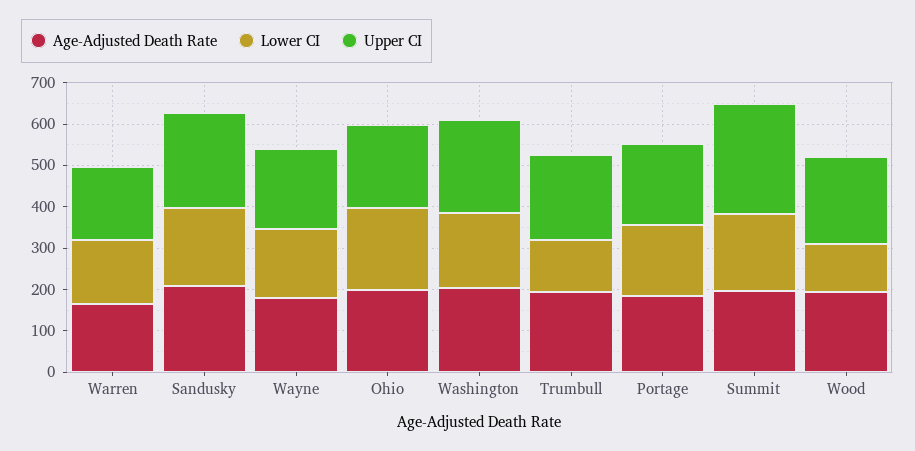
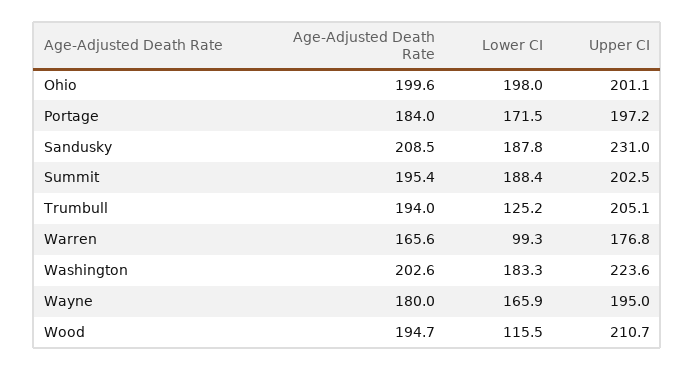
  {
    "Age-Adjusted Death Rate": {
      "Warren": 165.6,
      "Sandusky": 208.5,
      "Wayne": 180,
      "Ohio": 199.6,
      "Washington": 202.6,
      "Trumbull": 194,
      "Portage": 184,
      "Summit": 195.4,
      "Wood": 194.7
    },
    "Lower CI": {
-     "Warren": 160,
+     "Warren": 99.3,
      "Sandusky": 187.8,
      "Wayne": 165.9,
      "Ohio": 198,
      "Washington": 183.3,
      "Trumbull": 125.2,
      "Portage": 171.5,
      "Summit": 188.4,
      "Wood": 115.5
    },
    "Upper CI": {
      "Warren": 176.8,
      "Sandusky": 231,
      "Wayne": 195,
      "Ohio": 201.1,
      "Washington": 223.6,
      "Trumbull": 205.1,
      "Portage": 197.2,
-     "Summit": 260,
+     "Summit": 202.5,
      "Wood": 210.7
    }
  }

